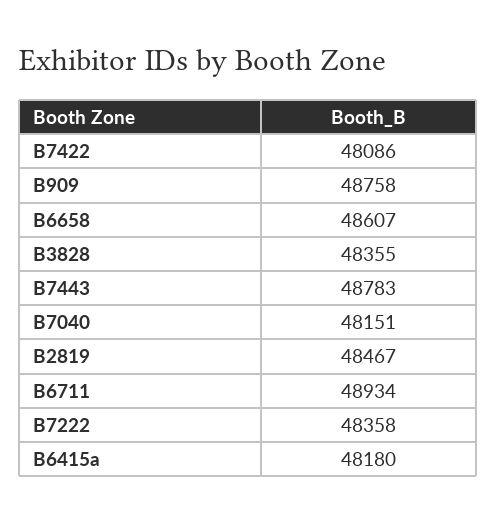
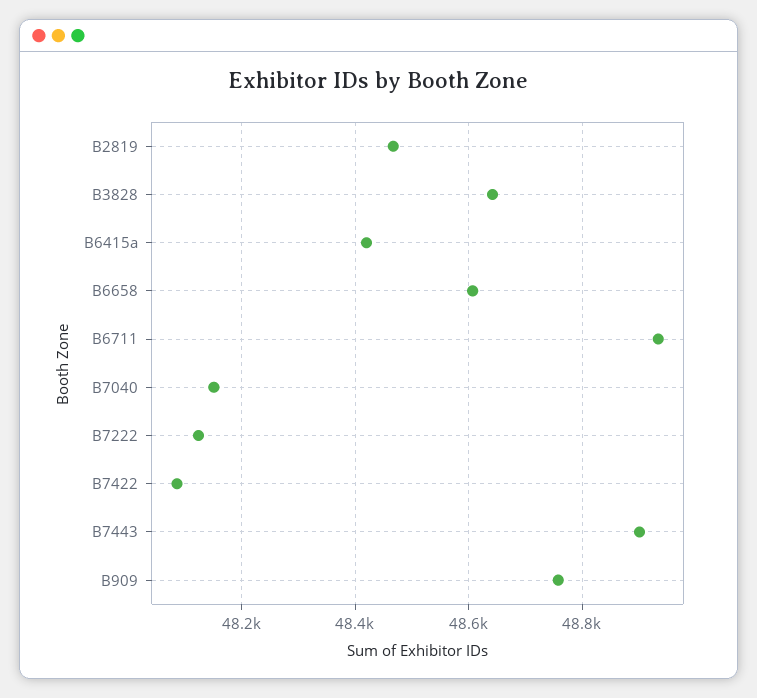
  {
    "B7422": 48086,
    "B909": 48758,
    "B6658": 48607,
-   "B3828": 48355,
+   "B3828": 48640,
-   "B7443": 48783,
+   "B7443": 48900,
    "B7040": 48151,
    "B2819": 48467,
    "B6711": 48934,
-   "B7222": 48358,
+   "B7222": 48120,
-   "B6415a": 48180
+   "B6415a": 48420
  }

